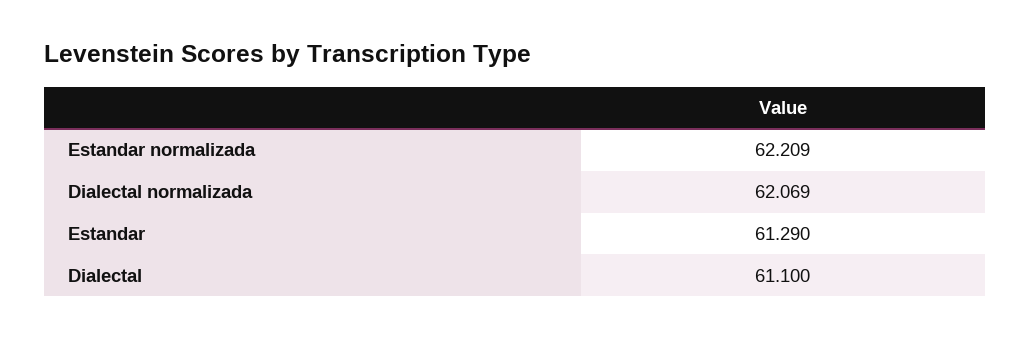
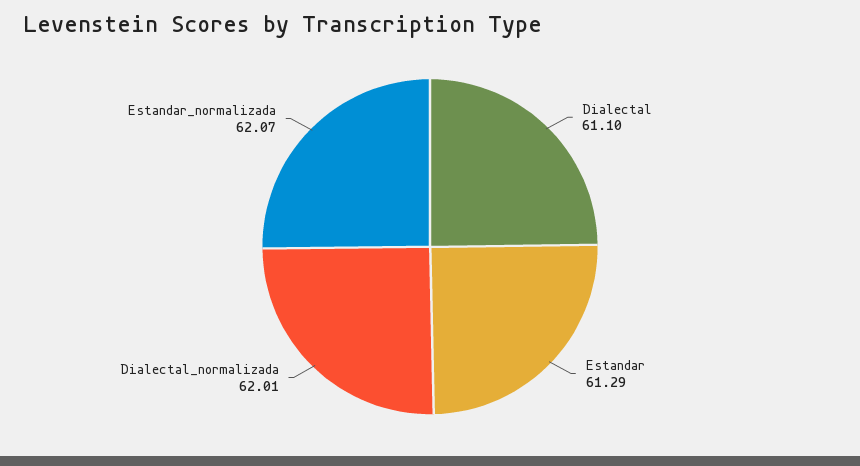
  {
-   "Estandar normalizada": 62.209,
+   "Estandar normalizada": 62.07,
-   "Dialectal normalizada": 62.069,
+   "Dialectal normalizada": 62.01,
    "Estandar": 61.29,
    "Dialectal": 61.1
  }

